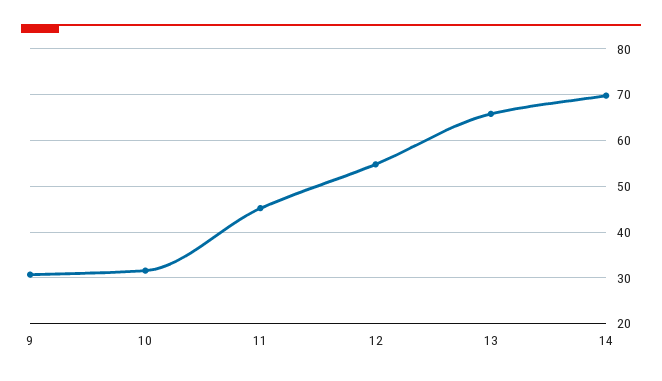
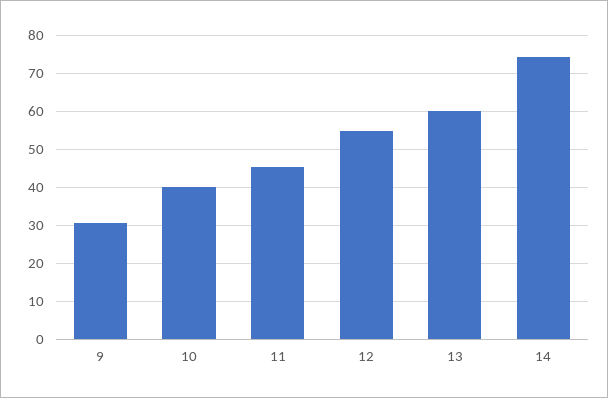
  {
    "9": 30,
-   "10": 32,
+   "10": 40,
    "11": 46,
    "12": 54,
-   "13": 66,
+   "13": 60,
-   "14": 70
+   "14": 74
  }

